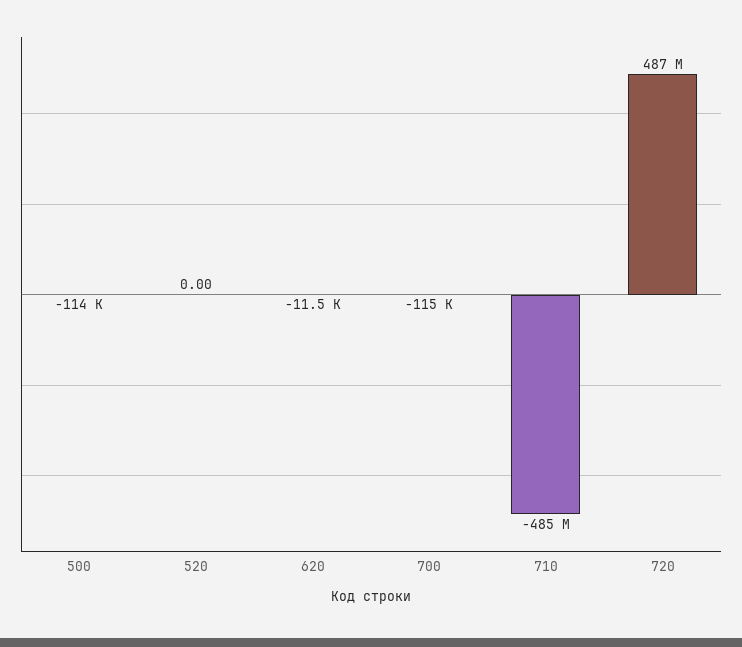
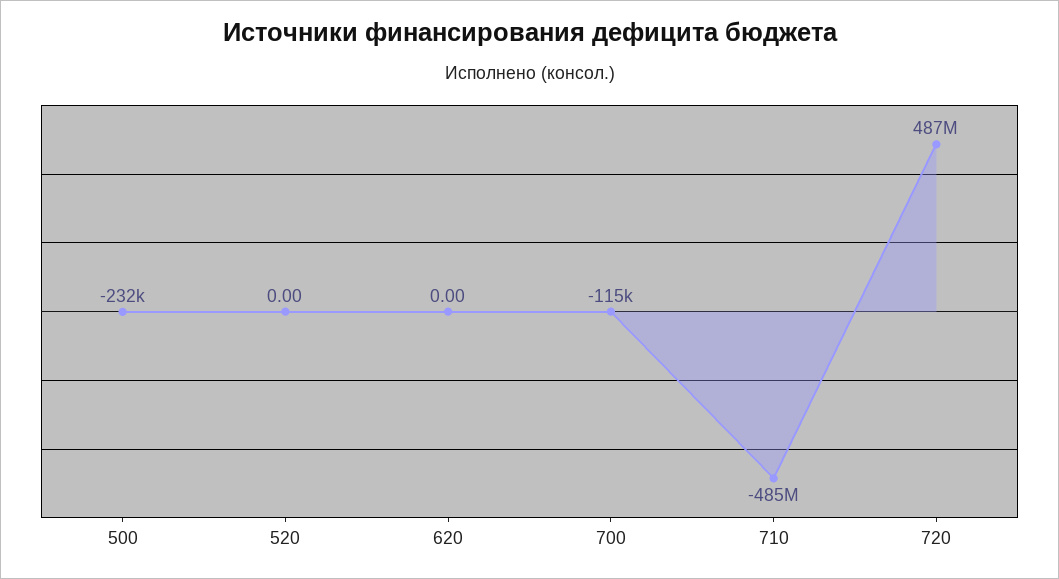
  {
-   "500": -114000,
+   "500": -232000,
    "520": 0,
-   "620": -11500,
+   "620": 0,
    "700": -115000,
    "710": -485000000,
    "720": 487000000
  }

